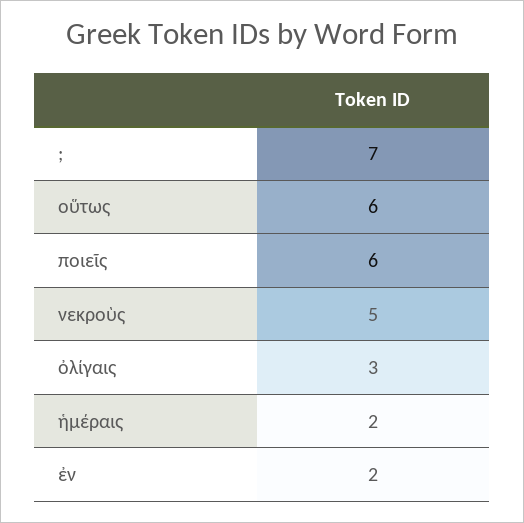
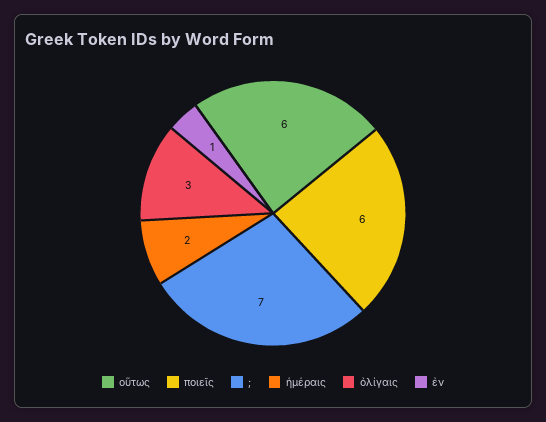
  {
    ";": 7,
    "οὕτως": 6,
    "ποιεῖς": 6,
-   "νεκροὺς": 5,
    "ὀλίγαις": 3,
    "ἡμέραις": 2,
-   "ἐν": 2
+   "ἐν": 1
  }

